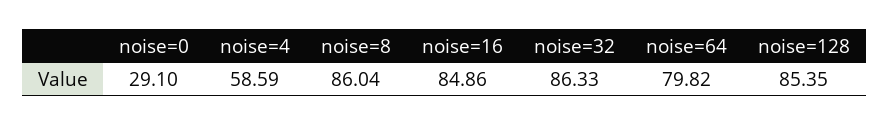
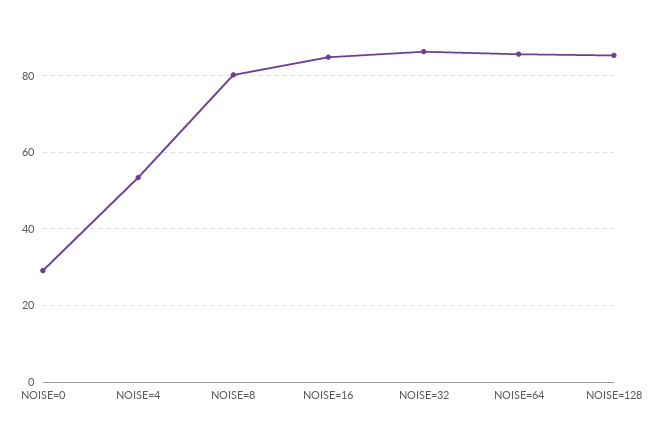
  {
    "noise=0": 29.1,
-   "noise=4": 58.59,
+   "noise=4": 54,
-   "noise=8": 86.04,
+   "noise=8": 80,
    "noise=16": 84.86,
    "noise=32": 86.33,
-   "noise=64": 79.82,
+   "noise=64": 86,
    "noise=128": 85.35
  }

